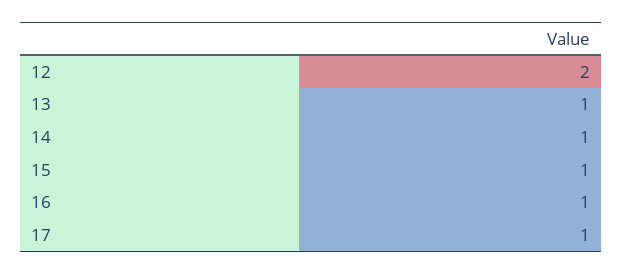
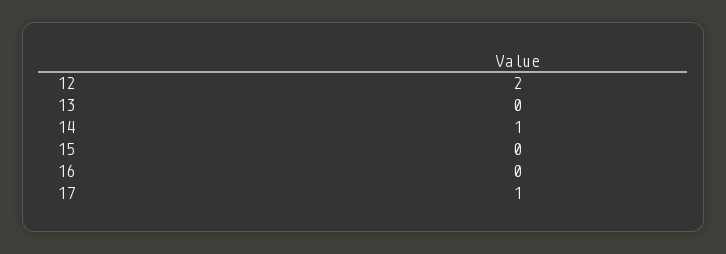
  {
    "12": 2,
-   "13": 1,
+   "13": 0,
    "14": 1,
-   "15": 1,
+   "15": 0,
-   "16": 1,
+   "16": 0,
    "17": 1
  }

